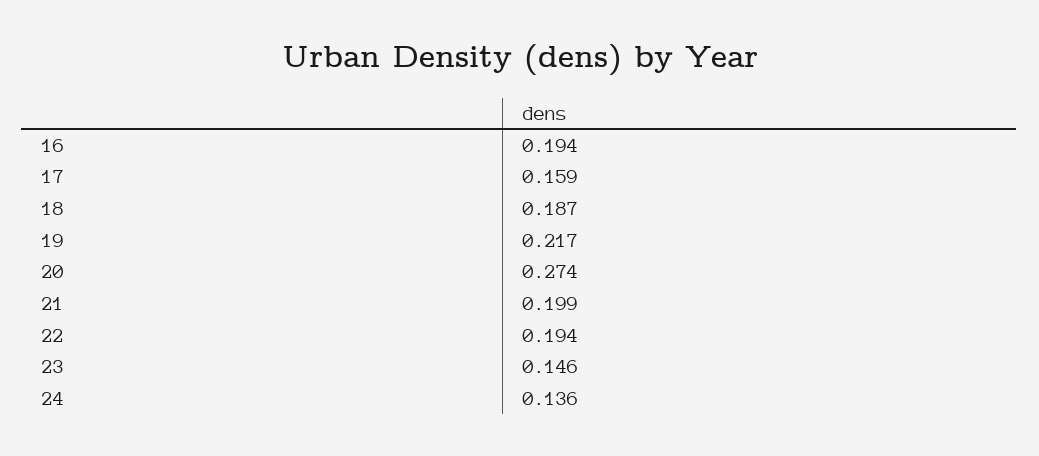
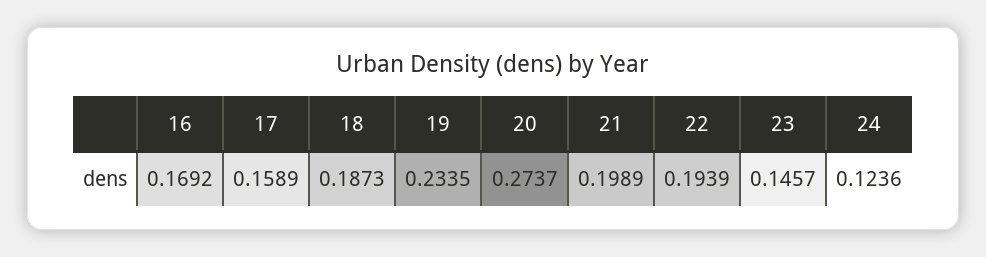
  {
-   "16": 0.194,
+   "16": 0.1692,
    "17": 0.1589,
    "18": 0.1873,
-   "19": 0.217,
+   "19": 0.2335,
    "20": 0.2737,
    "21": 0.1989,
    "22": 0.1939,
    "23": 0.1457,
-   "24": 0.136
+   "24": 0.1236
  }

